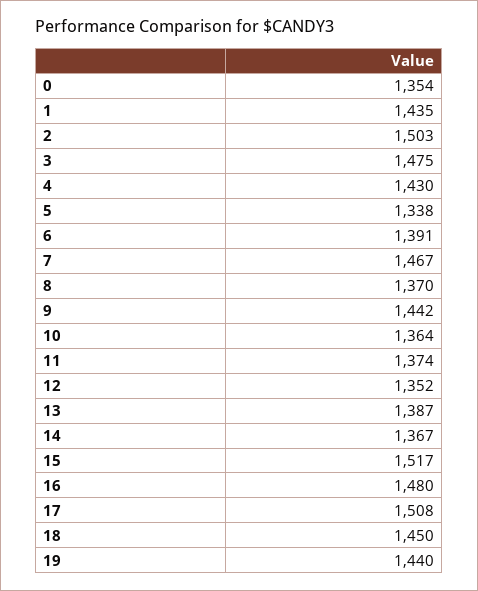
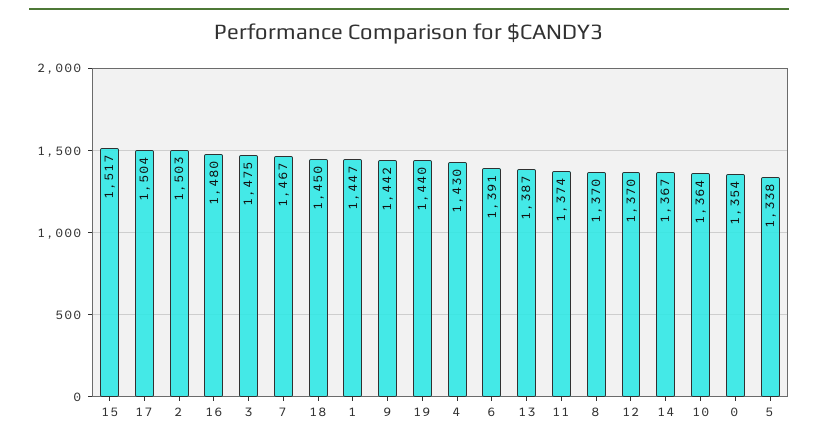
  {
    "0": 1354,
-   "1": 1435,
+   "1": 1447,
    "2": 1503,
    "3": 1475,
    "4": 1430,
    "5": 1338,
    "6": 1391,
    "7": 1467,
    "8": 1370,
    "9": 1442,
    "10": 1364,
    "11": 1374,
-   "12": 1352,
+   "12": 1370,
    "13": 1387,
    "14": 1367,
    "15": 1517,
    "16": 1480,
-   "17": 1508,
+   "17": 1504,
    "18": 1450,
    "19": 1440
  }

